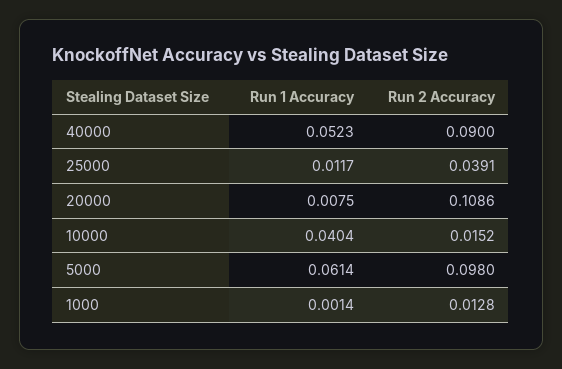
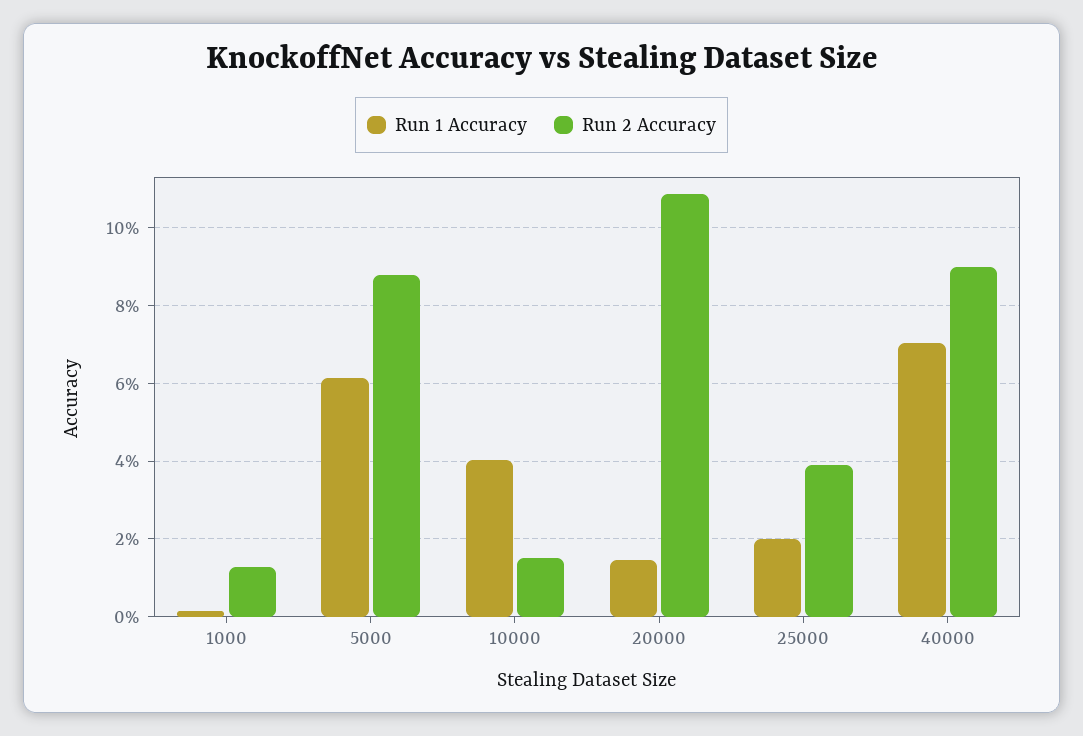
  {
    "Run 1 Accuracy": {
-     "40000": 0.0523,
+     "40000": 0.07,
-     "25000": 0.0117,
+     "25000": 0.02,
-     "20000": 0.0075,
+     "20000": 0.014,
      "10000": 0.0404,
      "5000": 0.0614,
      "1000": 0.0014
    },
    "Run 2 Accuracy": {
      "40000": 0.09,
      "25000": 0.0391,
      "20000": 0.1086,
      "10000": 0.0152,
-     "5000": 0.098,
+     "5000": 0.088,
      "1000": 0.0128
    }
  }

